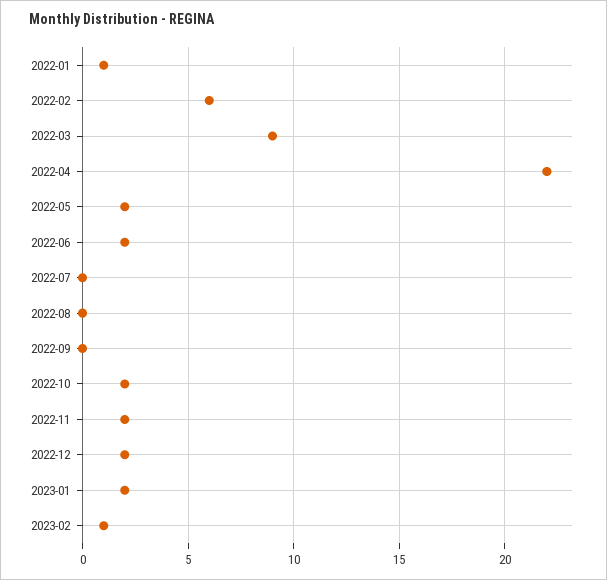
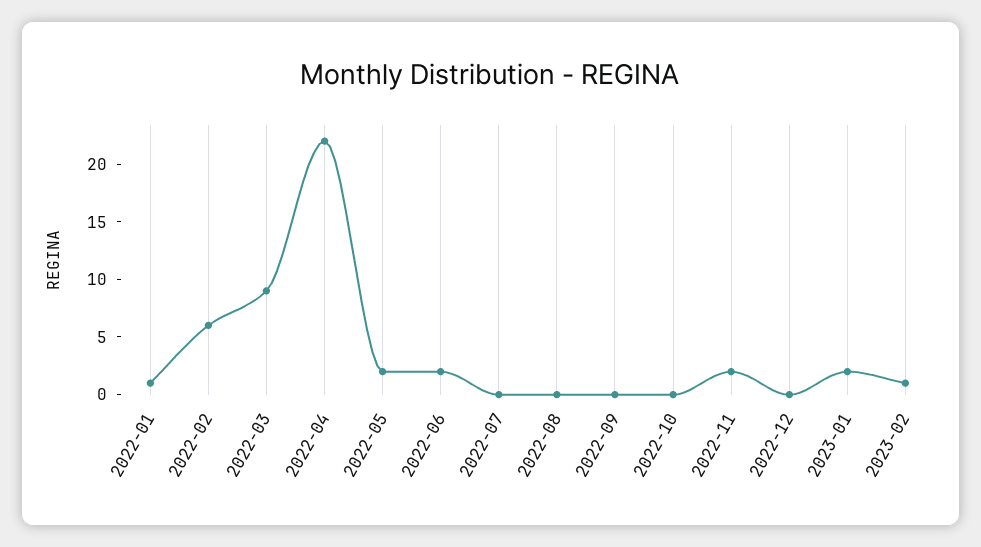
  {
    "2022-01": 1,
    "2022-02": 6,
    "2022-03": 9,
    "2022-04": 22,
    "2022-05": 2,
    "2022-06": 2,
    "2022-07": 0,
    "2022-08": 0,
    "2022-09": 0,
-   "2022-10": 2,
+   "2022-10": 0,
    "2022-11": 2,
-   "2022-12": 2,
+   "2022-12": 0,
    "2023-01": 2,
    "2023-02": 1
  }

